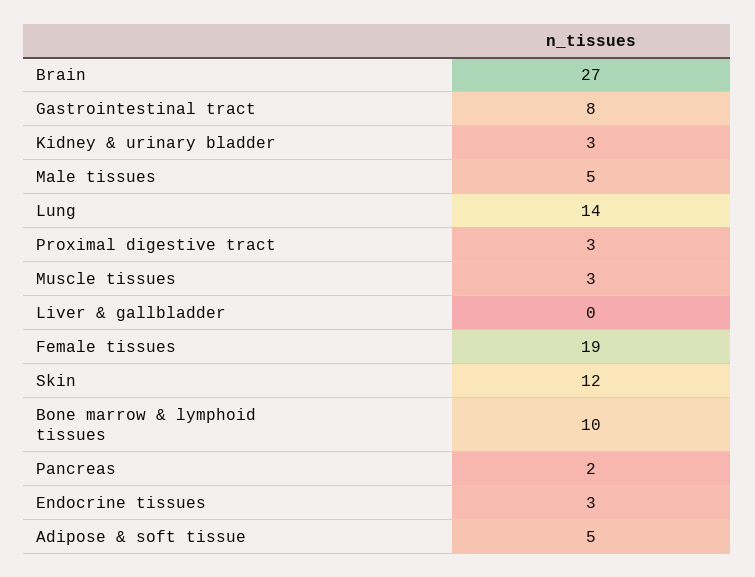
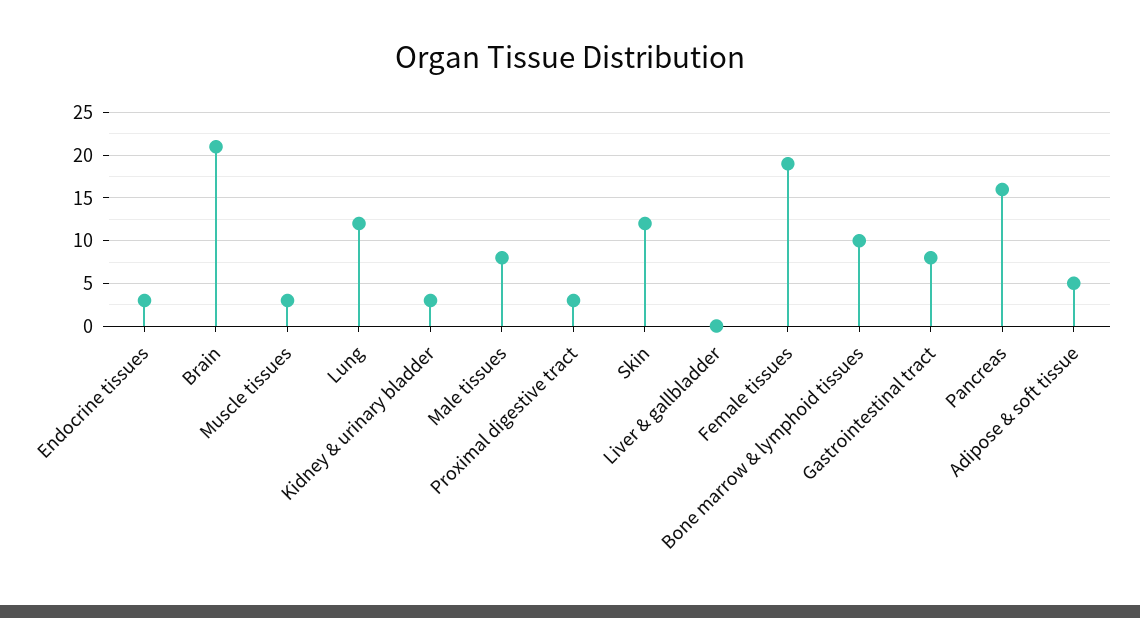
  {
-   "Brain": 27,
+   "Brain": 21,
    "Gastrointestinal tract": 8,
    "Kidney & urinary bladder": 3,
-   "Male tissues": 5,
+   "Male tissues": 8,
-   "Lung": 14,
+   "Lung": 12,
    "Proximal digestive tract": 3,
    "Muscle tissues": 3,
    "Liver & gallbladder": 0,
    "Female tissues": 19,
    "Skin": 12,
    "Bone marrow & lymphoid tissues": 10,
-   "Pancreas": 2,
+   "Pancreas": 16,
    "Endocrine tissues": 3,
    "Adipose & soft tissue": 5
  }

